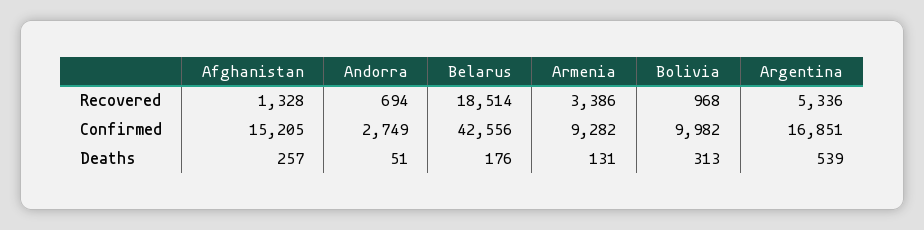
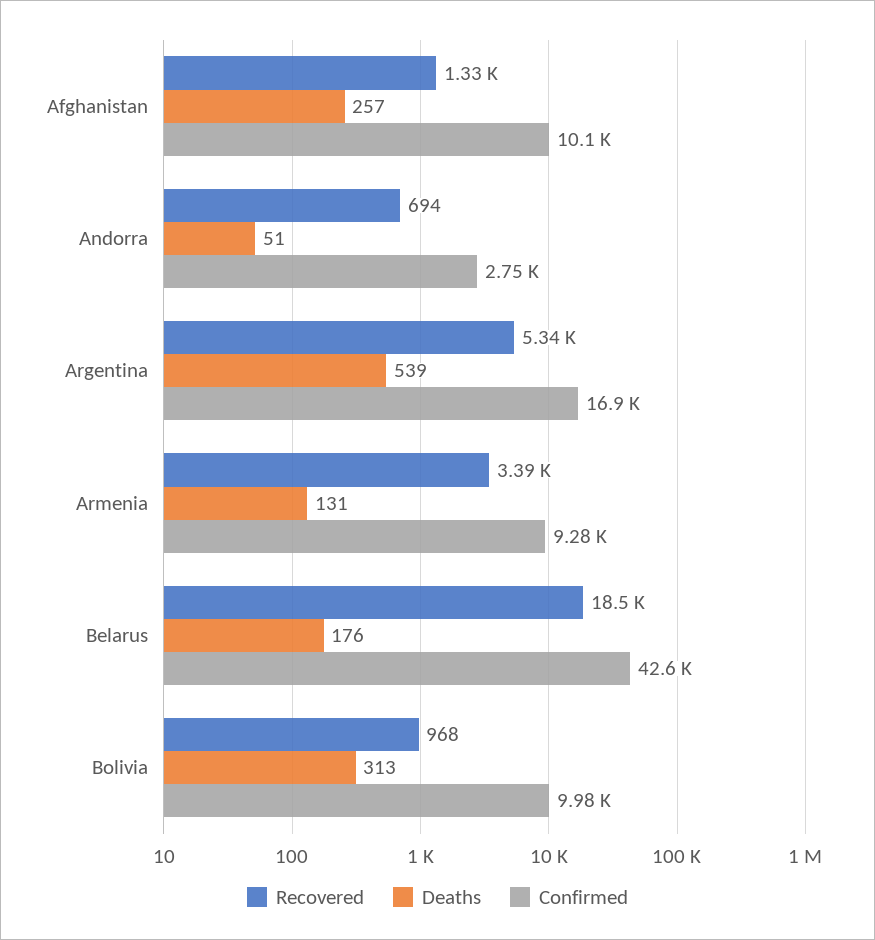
  {
    "Recovered": {
      "Afghanistan": 1328,
      "Andorra": 694,
      "Belarus": 18514,
      "Armenia": 3386,
      "Bolivia": 968,
      "Argentina": 5336
    },
    "Confirmed": {
-     "Afghanistan": 15205,
+     "Afghanistan": 10100,
      "Andorra": 2749,
      "Belarus": 42556,
      "Armenia": 9282,
      "Bolivia": 9982,
      "Argentina": 16851
    },
    "Deaths": {
      "Afghanistan": 257,
      "Andorra": 51,
      "Belarus": 176,
      "Armenia": 131,
      "Bolivia": 313,
      "Argentina": 539
    }
  }

